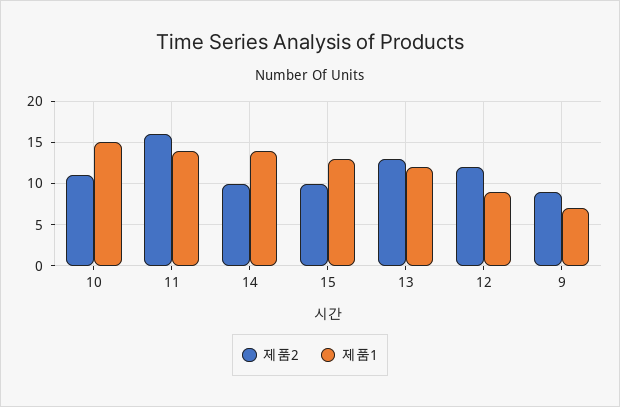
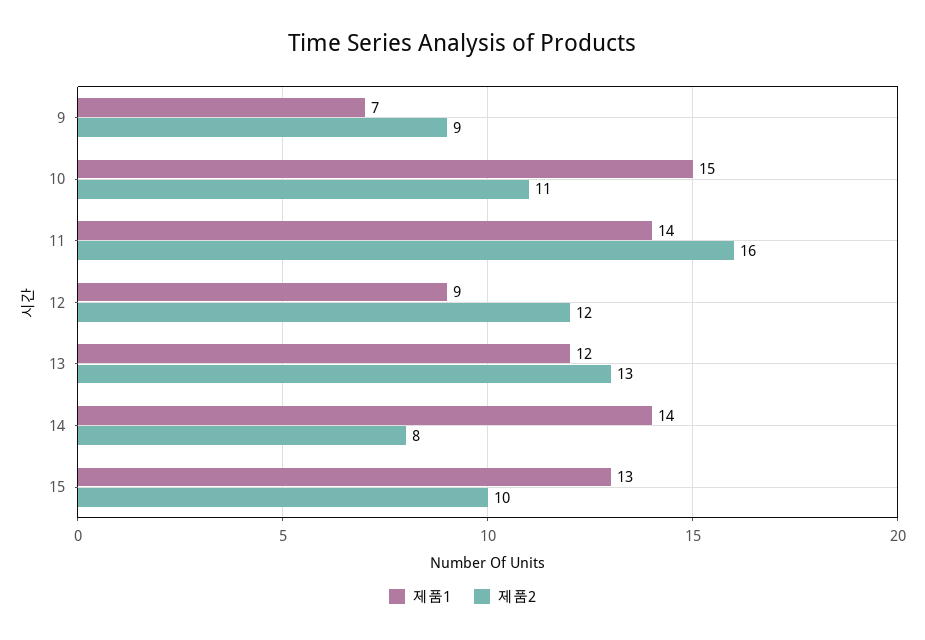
  {
    "제품2": {
      "10": 11,
      "11": 16,
-     "14": 10,
+     "14": 8,
      "15": 10,
      "13": 13,
      "12": 12,
      "9": 9
    },
    "제품1": {
      "10": 15,
      "11": 14,
      "14": 14,
      "15": 13,
      "13": 12,
      "12": 9,
      "9": 7
    }
  }

